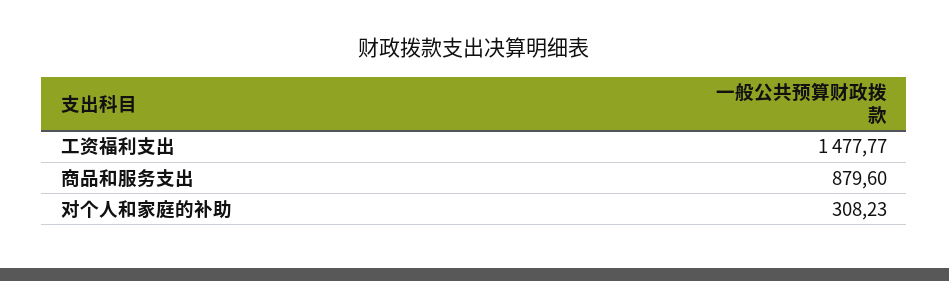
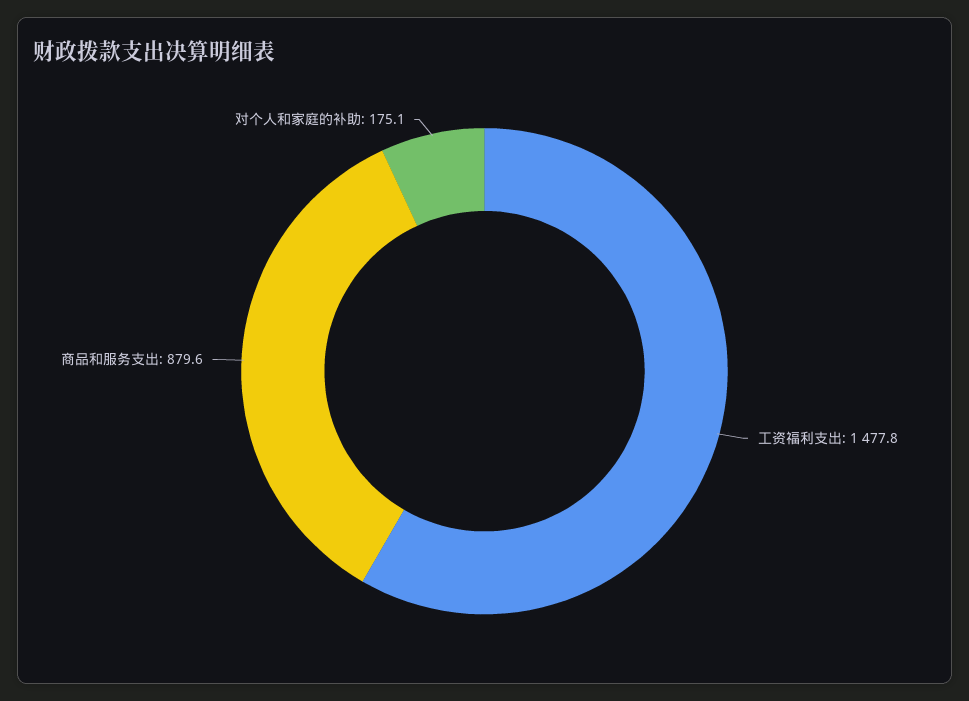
  {
    "工资福利支出": 1477.77,
    "商品和服务支出": 879.6,
-   "对个人和家庭的补助": 308.23
+   "对个人和家庭的补助": 175.1
  }

